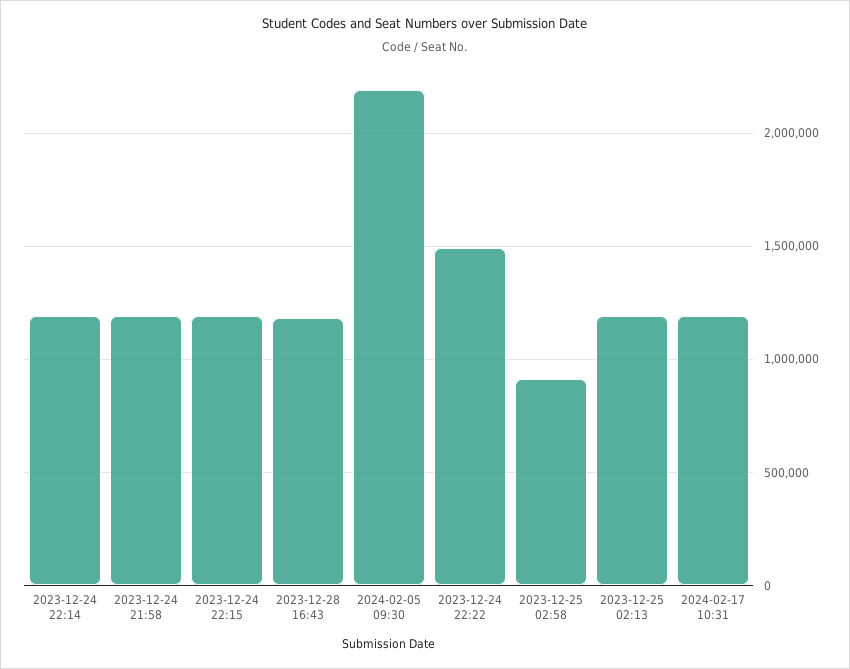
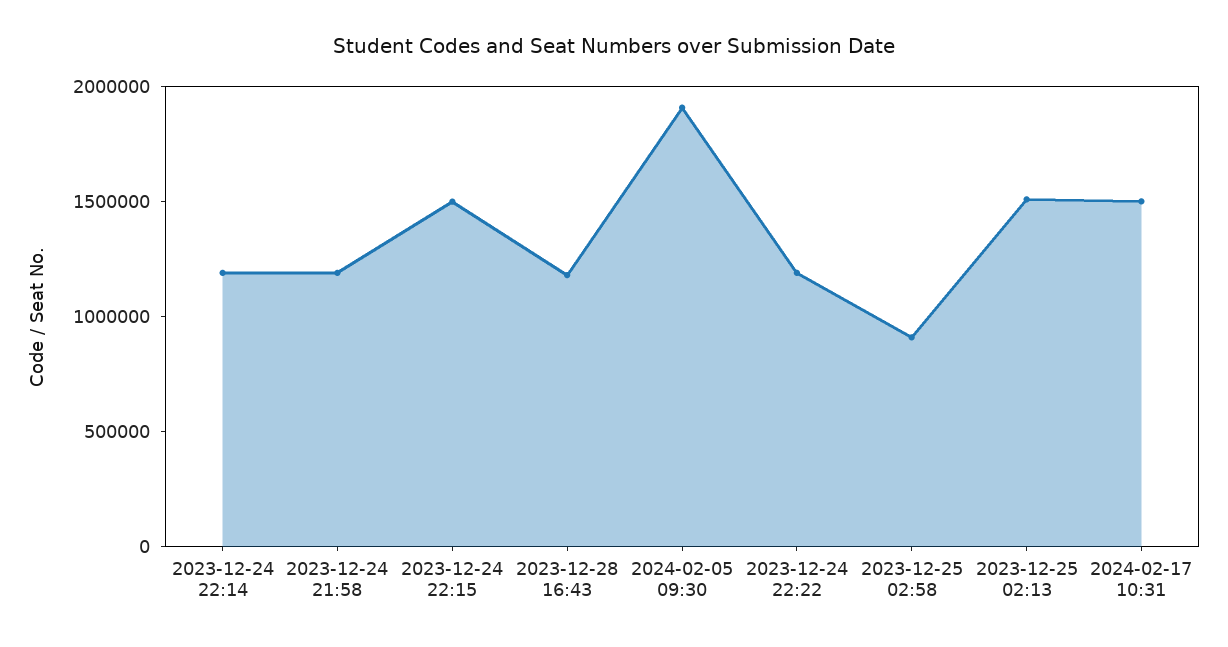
  {
    "2023-12-24 22:14": 1200000,
    "2023-12-24 21:58": 1200000,
-   "2023-12-24 22:15": 1200000,
+   "2023-12-24 22:15": 1500000,
    "2023-12-28 16:43": 1200000,
-   "2024-02-05 09:30": 2200000,
+   "2024-02-05 09:30": 1900000,
-   "2023-12-24 22:22": 1500000,
+   "2023-12-24 22:22": 1200000,
    "2023-12-25 02:58": 900000,
-   "2023-12-25 02:13": 1200000,
+   "2023-12-25 02:13": 1500000,
-   "2024-02-17 10:31": 1200000
+   "2024-02-17 10:31": 1500000
  }

